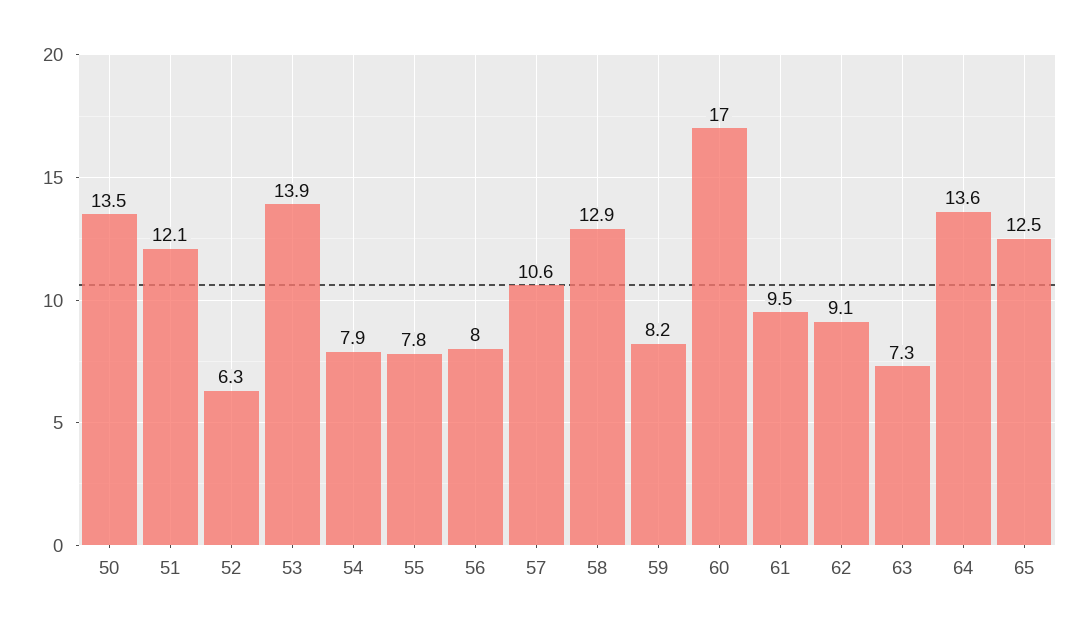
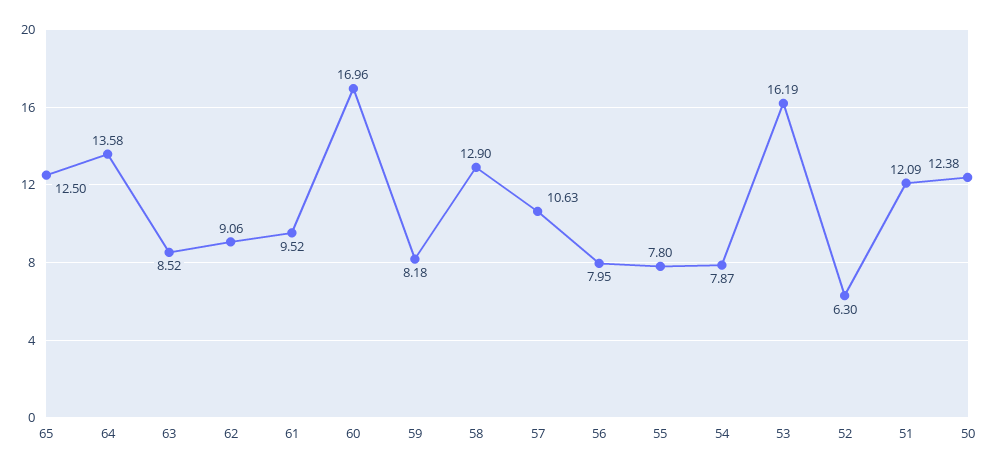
  {
-   "50": 13.5,
+   "50": 12.38,
    "51": 12.09,
    "52": 6.3,
-   "53": 13.9,
+   "53": 16.19,
    "54": 7.87,
    "55": 7.8,
    "56": 7.95,
    "57": 10.63,
    "58": 12.9,
    "59": 8.18,
    "60": 16.96,
    "61": 9.52,
    "62": 9.06,
-   "63": 7.3,
+   "63": 8.52,
    "64": 13.58,
    "65": 12.5
  }

